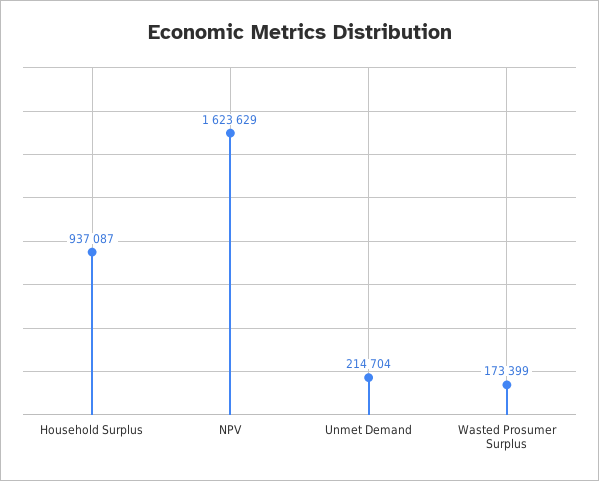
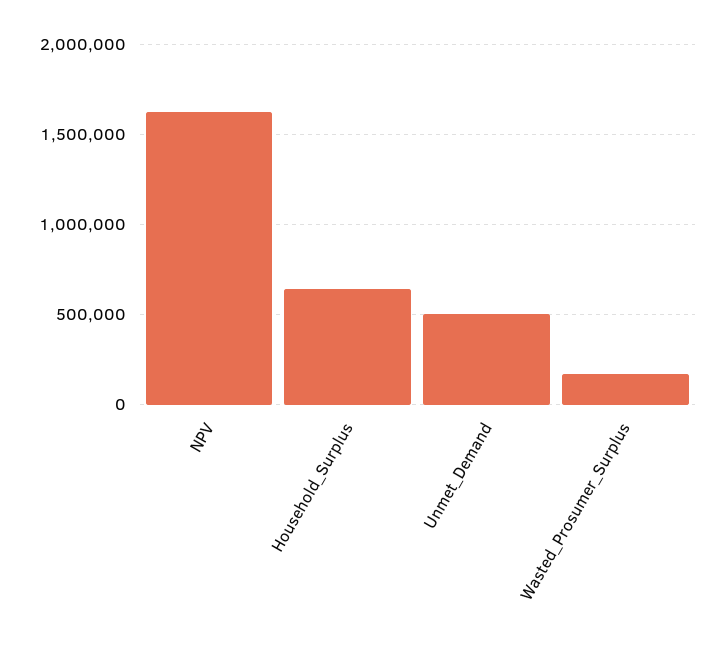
  {
-   "Household Surplus": 937087,
+   "Household Surplus": 650000,
    "NPV": 1623629,
-   "Unmet Demand": 214704,
+   "Unmet Demand": 500000,
    "Wasted Prosumer Surplus": 173399
  }

